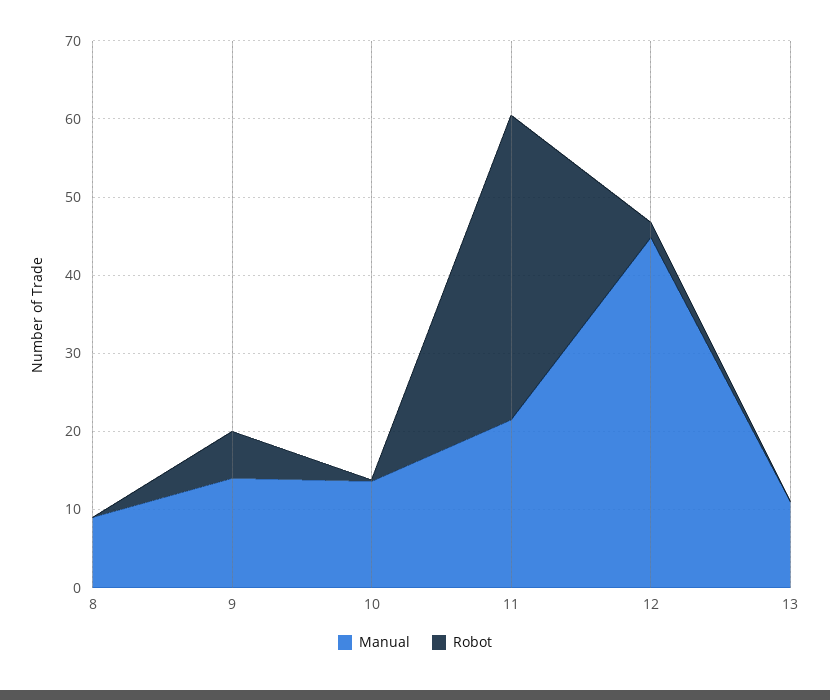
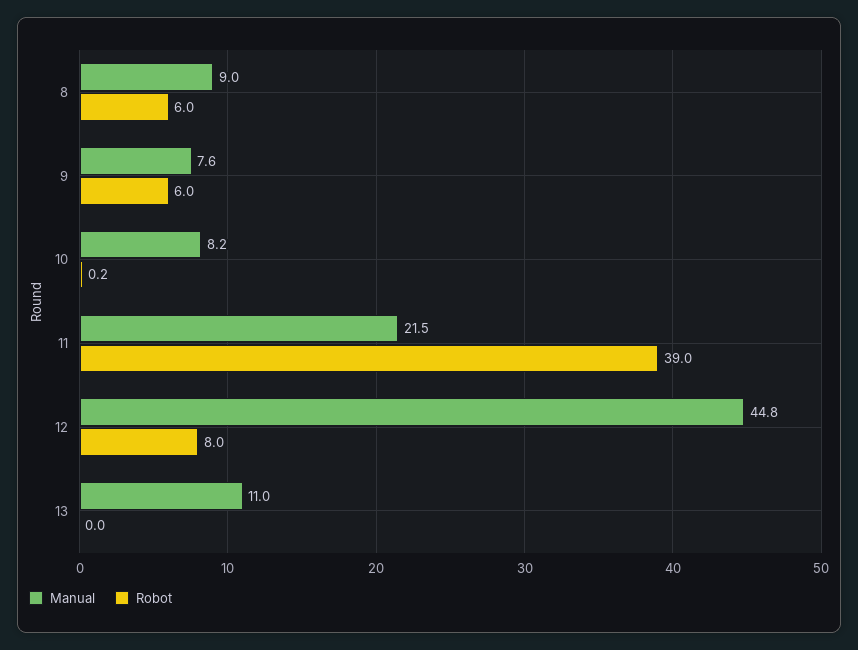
  {
    "Manual": {
      "8": 9,
-     "9": 14,
+     "9": 7.6,
-     "10": 14,
+     "10": 8.2,
      "11": 21.5,
      "12": 44.8,
      "13": 11
    },
    "Robot": {
-     "8": 0,
+     "8": 6,
      "9": 6,
      "10": 0.2,
      "11": 39,
-     "12": 2,
+     "12": 8,
      "13": 0
    }
  }

